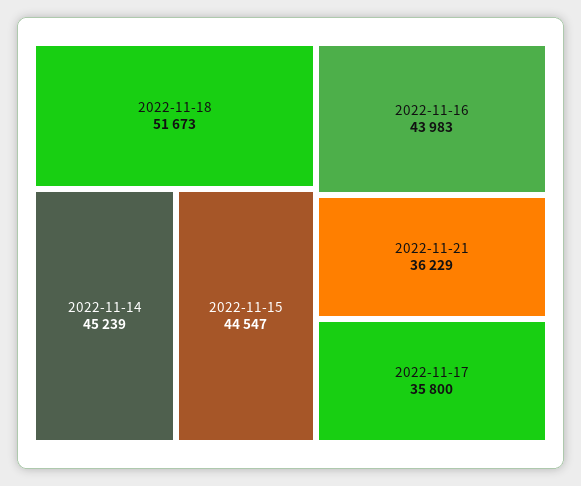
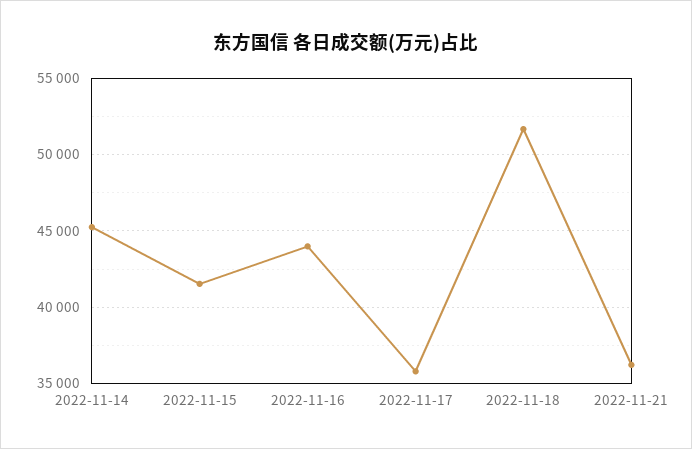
  {
    "2022-11-18": 51673,
    "2022-11-14": 45239,
-   "2022-11-15": 44547,
+   "2022-11-15": 41500,
    "2022-11-16": 43983,
    "2022-11-21": 36229,
    "2022-11-17": 35800
  }

